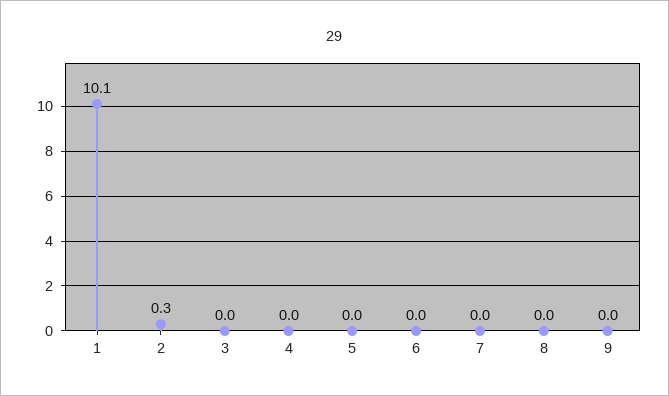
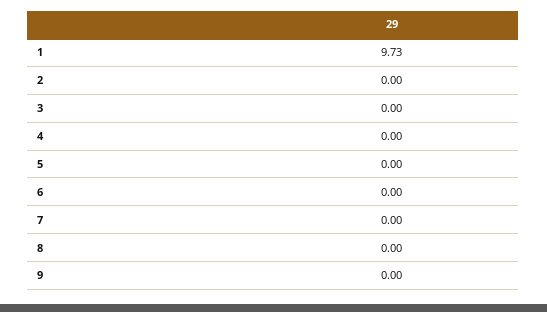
  {
-   "1": 10.1,
+   "1": 9.73,
-   "2": 0.3,
+   "2": 0,
    "3": 0,
    "4": 0,
    "5": 0,
    "6": 0,
    "7": 0,
    "8": 0,
    "9": 0
  }

